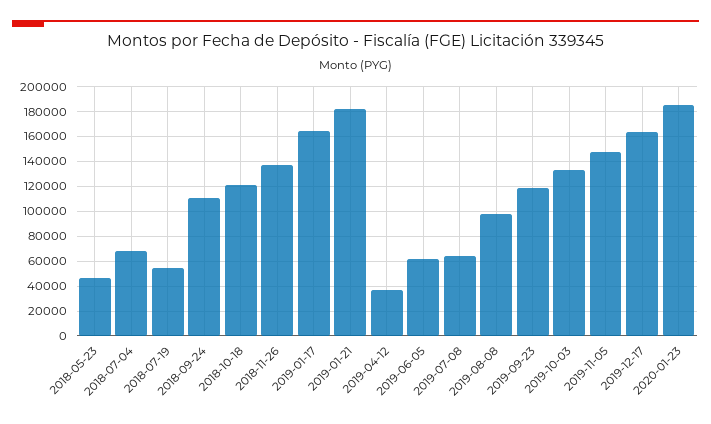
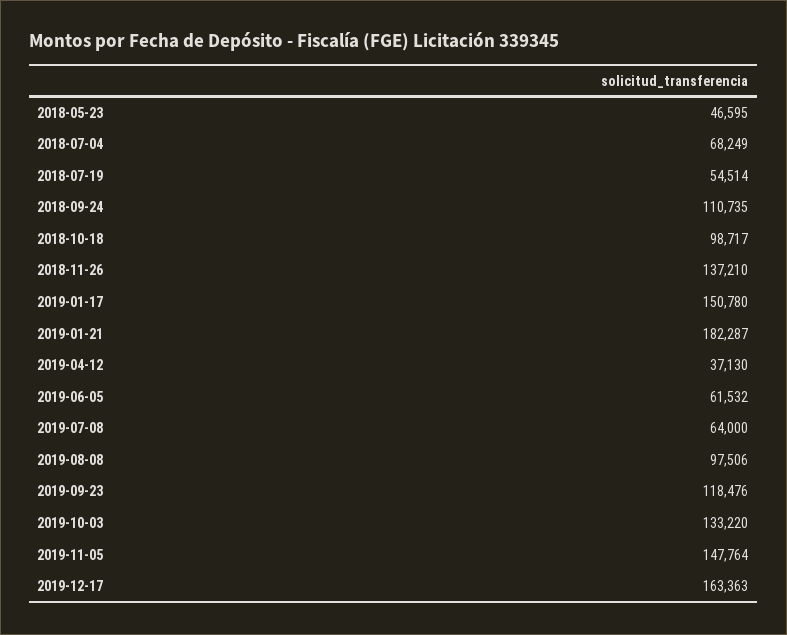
  {
    "2018-05-23": 46595,
    "2018-07-04": 68249,
    "2018-07-19": 54514,
    "2018-09-24": 110735,
-   "2018-10-18": 120000,
+   "2018-10-18": 98717,
    "2018-11-26": 137210,
-   "2019-01-17": 165000,
+   "2019-01-17": 150780,
    "2019-01-21": 182287,
    "2019-04-12": 37130,
    "2019-06-05": 61532,
    "2019-07-08": 64000,
    "2019-08-08": 97506,
    "2019-09-23": 118476,
    "2019-10-03": 133220,
    "2019-11-05": 147764,
-   "2019-12-17": 163363,
+   "2019-12-17": 163363
-   "2020-01-23": 185000
  }

